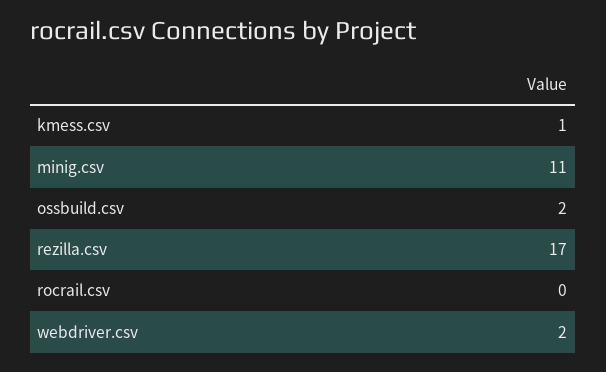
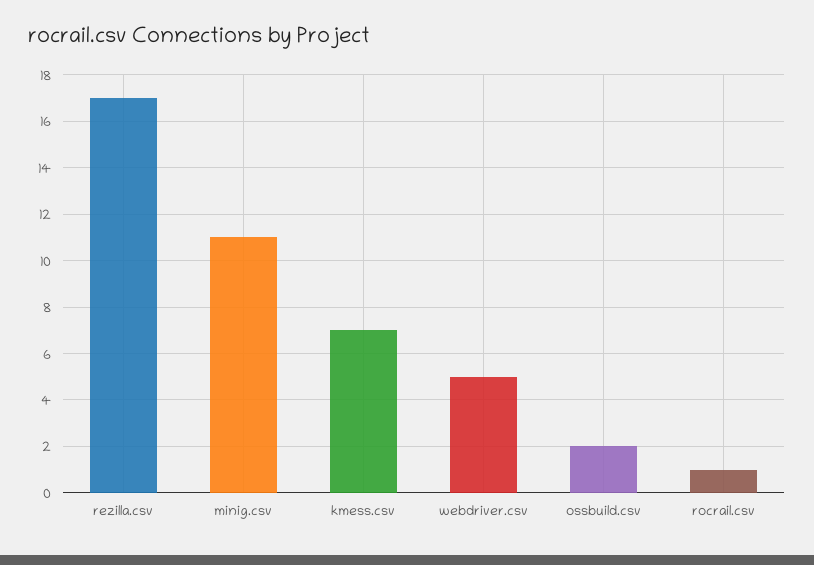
  {
-   "kmess.csv": 1,
+   "kmess.csv": 7,
    "minig.csv": 11,
    "ossbuild.csv": 2,
    "rezilla.csv": 17,
-   "rocrail.csv": 0,
+   "rocrail.csv": 1,
-   "webdriver.csv": 2
+   "webdriver.csv": 5
  }

